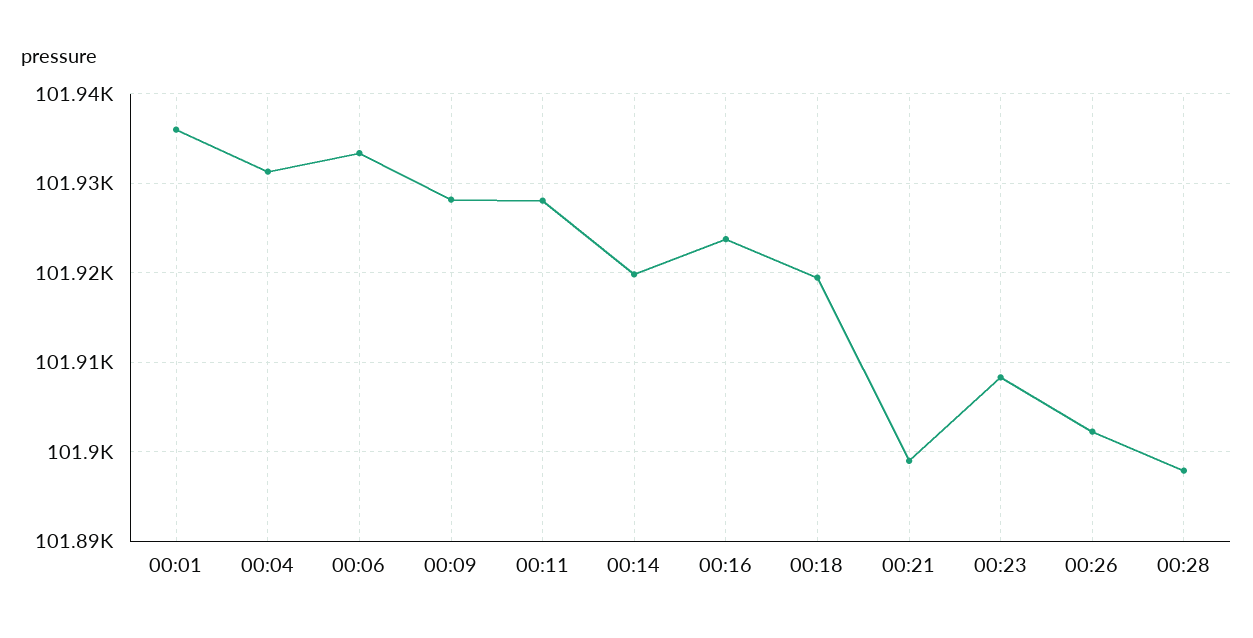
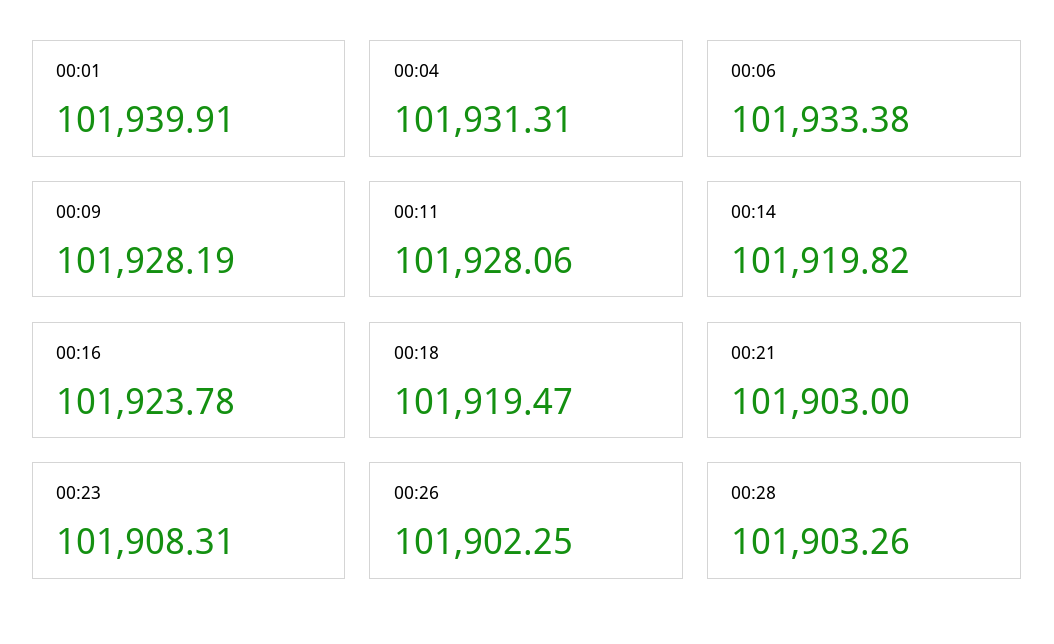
  {
-   "00:01": 101936,
+   "00:01": 101939.91,
    "00:04": 101931.31,
    "00:06": 101933.38,
    "00:09": 101928.19,
    "00:11": 101928.06,
    "00:14": 101919.82,
    "00:16": 101923.78,
    "00:18": 101919.47,
-   "00:21": 101899,
+   "00:21": 101903,
    "00:23": 101908.31,
    "00:26": 101902.25,
-   "00:28": 101898
+   "00:28": 101903.26
  }

